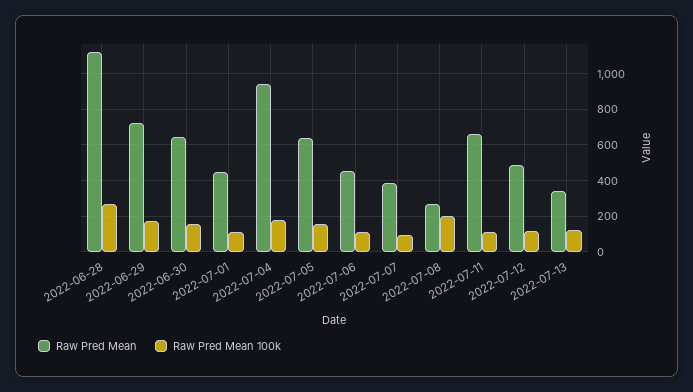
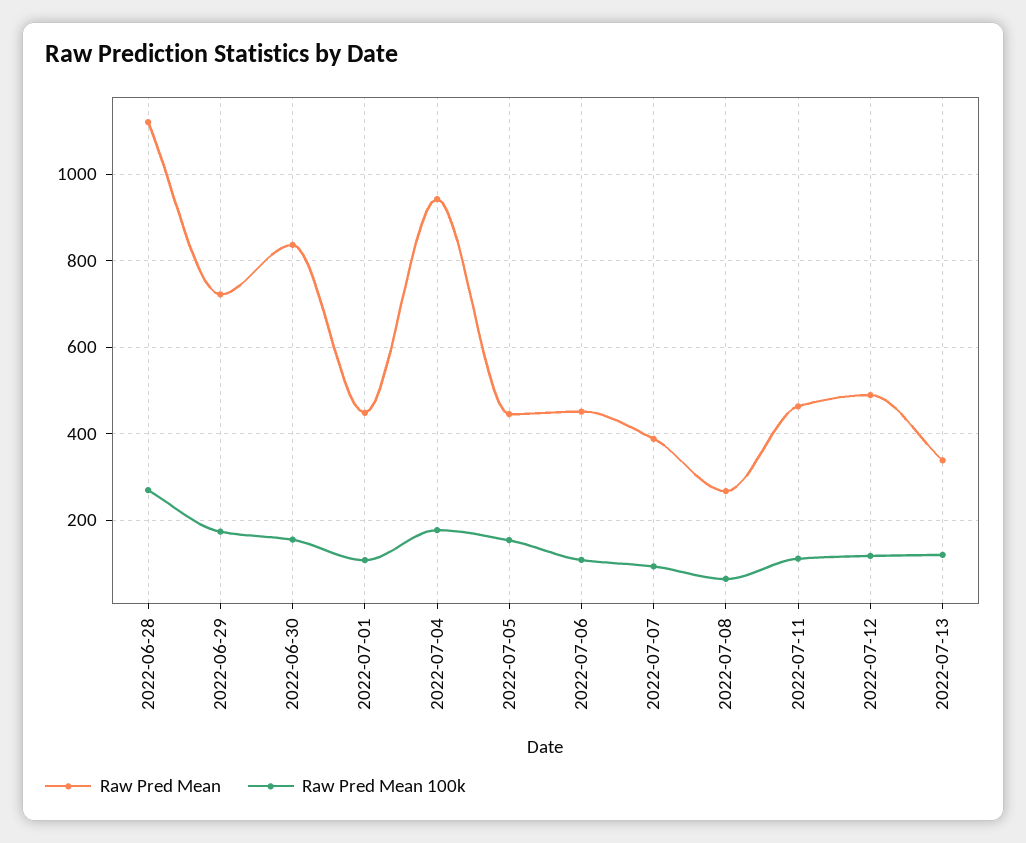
  {
    "Raw Pred Mean": {
      "2022-06-28": 1120,
      "2022-06-29": 720,
-     "2022-06-30": 650,
+     "2022-06-30": 840,
      "2022-07-01": 440,
      "2022-07-04": 940,
-     "2022-07-05": 650,
+     "2022-07-05": 440,
      "2022-07-06": 460,
      "2022-07-07": 380,
      "2022-07-08": 260,
-     "2022-07-11": 650,
+     "2022-07-11": 460,
      "2022-07-12": 480,
      "2022-07-13": 340
    },
    "Raw Pred Mean 100k": {
      "2022-06-28": 260,
      "2022-06-29": 180,
      "2022-06-30": 160,
      "2022-07-01": 100,
      "2022-07-04": 180,
      "2022-07-05": 160,
      "2022-07-06": 100,
      "2022-07-07": 100,
-     "2022-07-08": 200,
+     "2022-07-08": 60,
      "2022-07-11": 120,
      "2022-07-12": 120,
      "2022-07-13": 120
    }
  }

